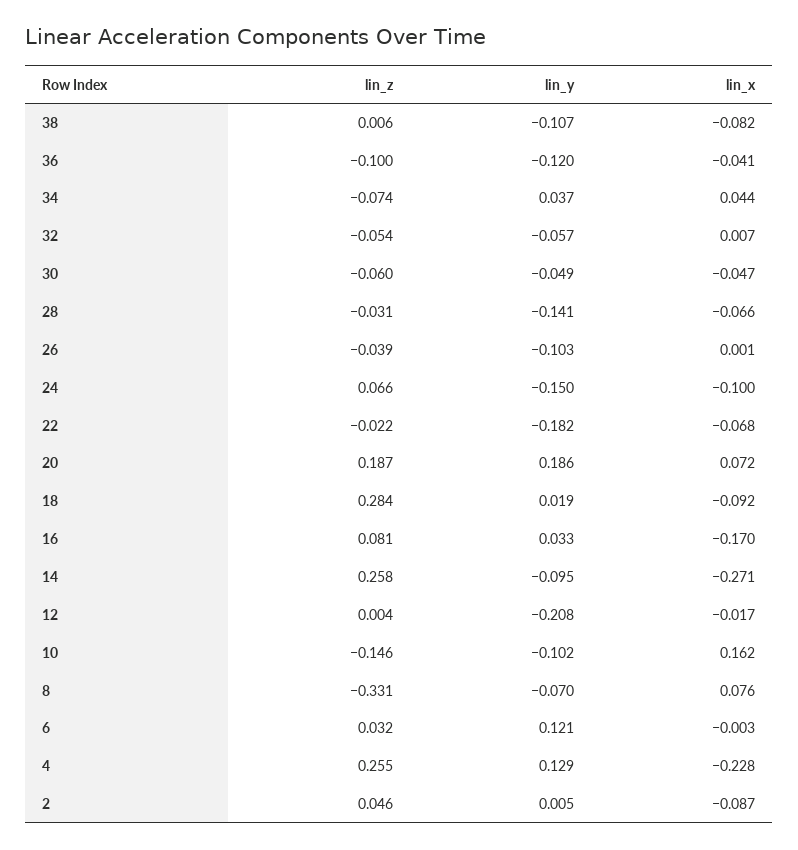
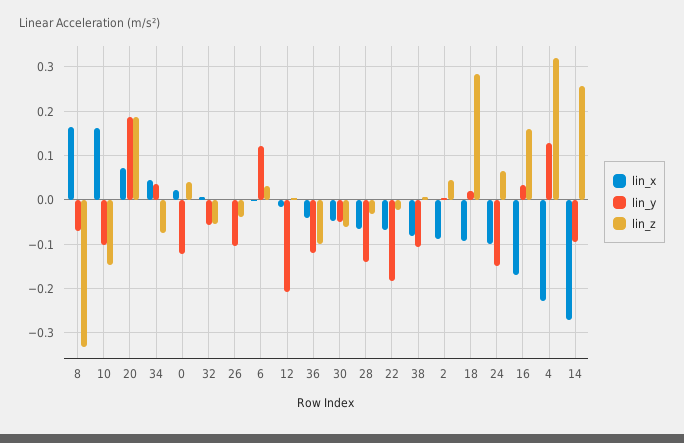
  {
    "lin_z": {
      "38": 0.006,
      "36": -0.1,
      "34": -0.074,
      "32": -0.054,
      "30": -0.06,
      "28": -0.031,
      "26": -0.039,
      "24": 0.066,
      "22": -0.022,
      "20": 0.187,
      "18": 0.284,
-     "16": 0.081,
+     "16": 0.16,
      "14": 0.258,
      "12": 0.004,
      "10": -0.146,
      "8": -0.331,
      "6": 0.032,
-     "4": 0.255,
+     "4": 0.32,
-     "2": 0.046
+     "2": 0.046,
+     "0": 0.04
    },
    "lin_y": {
      "38": -0.107,
      "36": -0.12,
      "34": 0.037,
      "32": -0.057,
      "30": -0.049,
      "28": -0.141,
      "26": -0.103,
      "24": -0.15,
      "22": -0.182,
      "20": 0.186,
      "18": 0.019,
      "16": 0.033,
      "14": -0.095,
      "12": -0.208,
      "10": -0.102,
      "8": -0.07,
      "6": 0.121,
      "4": 0.129,
-     "2": 0.005
+     "2": 0.005,
+     "0": -0.12
    },
    "lin_x": {
      "38": -0.082,
      "36": -0.041,
      "34": 0.044,
      "32": 0.007,
      "30": -0.047,
      "28": -0.066,
      "26": 0.001,
      "24": -0.1,
      "22": -0.068,
      "20": 0.072,
      "18": -0.092,
      "16": -0.17,
      "14": -0.271,
      "12": -0.017,
      "10": 0.162,
-     "8": 0.076,
+     "8": 0.16,
      "6": -0.003,
      "4": -0.228,
-     "2": -0.087
+     "2": -0.087,
+     "0": 0.02
    }
  }

